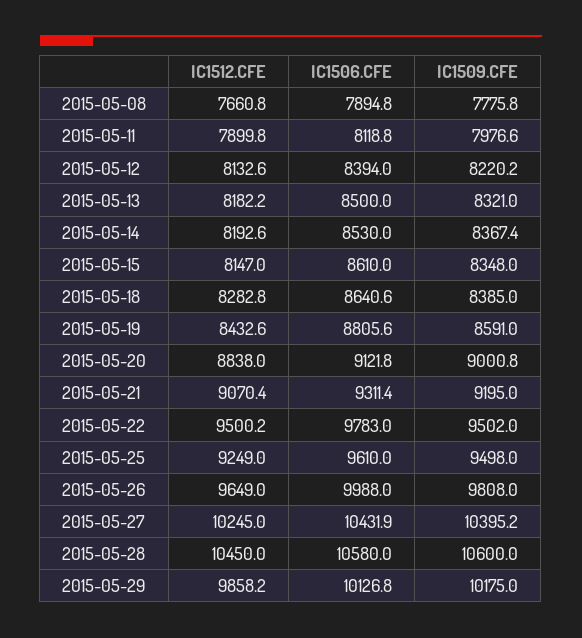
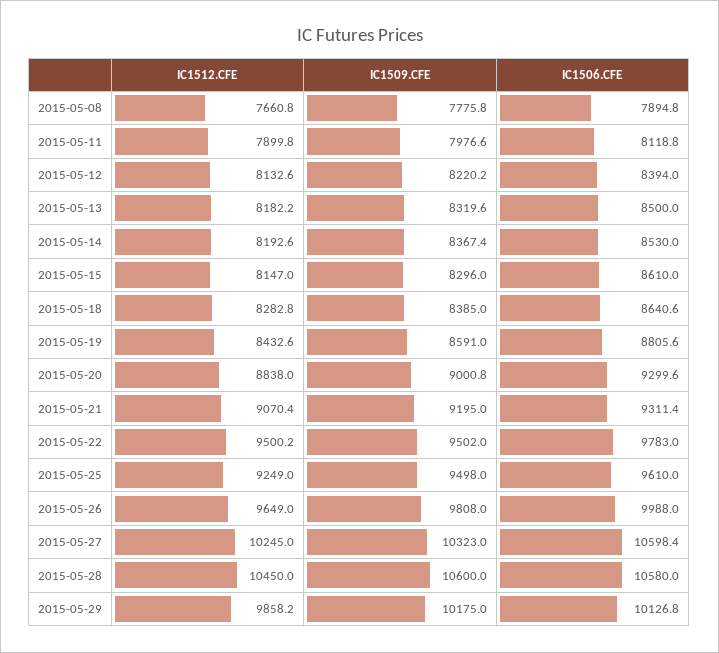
  {
    "IC1512.CFE": {
      "2015-05-08": 7660.8,
      "2015-05-11": 7899.8,
      "2015-05-12": 8132.6,
      "2015-05-13": 8182.2,
      "2015-05-14": 8192.6,
      "2015-05-15": 8147,
      "2015-05-18": 8282.8,
      "2015-05-19": 8432.6,
      "2015-05-20": 8838,
      "2015-05-21": 9070.4,
      "2015-05-22": 9500.2,
      "2015-05-25": 9249,
      "2015-05-26": 9649,
      "2015-05-27": 10245,
      "2015-05-28": 10450,
      "2015-05-29": 9858.2
    },
    "IC1506.CFE": {
      "2015-05-08": 7894.8,
      "2015-05-11": 8118.8,
      "2015-05-12": 8394,
      "2015-05-13": 8500,
      "2015-05-14": 8530,
      "2015-05-15": 8610,
      "2015-05-18": 8640.6,
      "2015-05-19": 8805.6,
-     "2015-05-20": 9121.8,
+     "2015-05-20": 9299.6,
      "2015-05-21": 9311.4,
      "2015-05-22": 9783,
      "2015-05-25": 9610,
      "2015-05-26": 9988,
-     "2015-05-27": 10431.9,
+     "2015-05-27": 10598.4,
      "2015-05-28": 10580,
      "2015-05-29": 10126.8
    },
    "IC1509.CFE": {
      "2015-05-08": 7775.8,
      "2015-05-11": 7976.6,
      "2015-05-12": 8220.2,
-     "2015-05-13": 8321,
+     "2015-05-13": 8319.6,
      "2015-05-14": 8367.4,
-     "2015-05-15": 8348,
+     "2015-05-15": 8296,
      "2015-05-18": 8385,
      "2015-05-19": 8591,
      "2015-05-20": 9000.8,
      "2015-05-21": 9195,
      "2015-05-22": 9502,
      "2015-05-25": 9498,
      "2015-05-26": 9808,
-     "2015-05-27": 10395.2,
+     "2015-05-27": 10323,
      "2015-05-28": 10600,
      "2015-05-29": 10175
    }
  }

